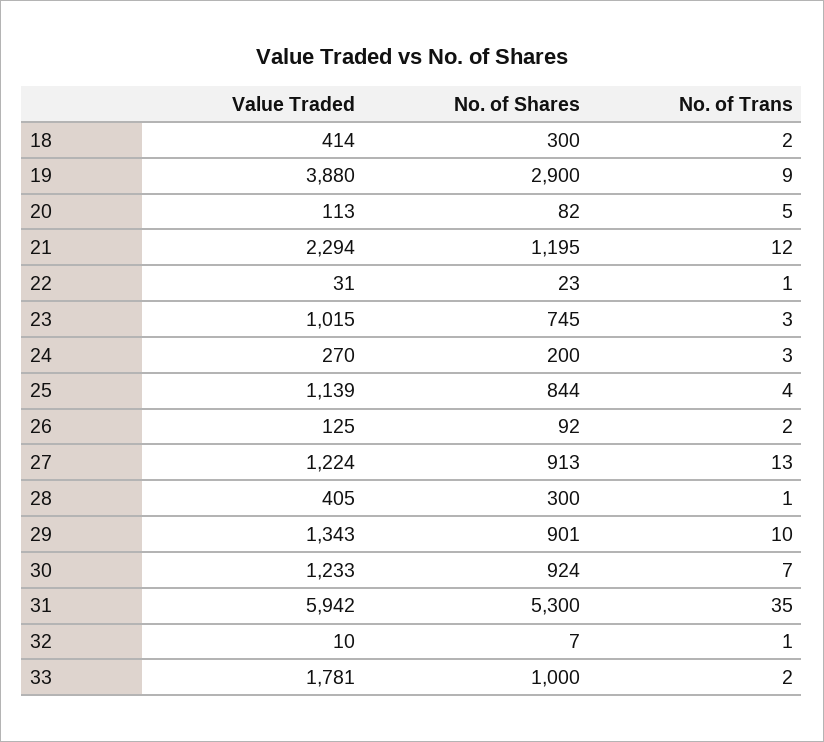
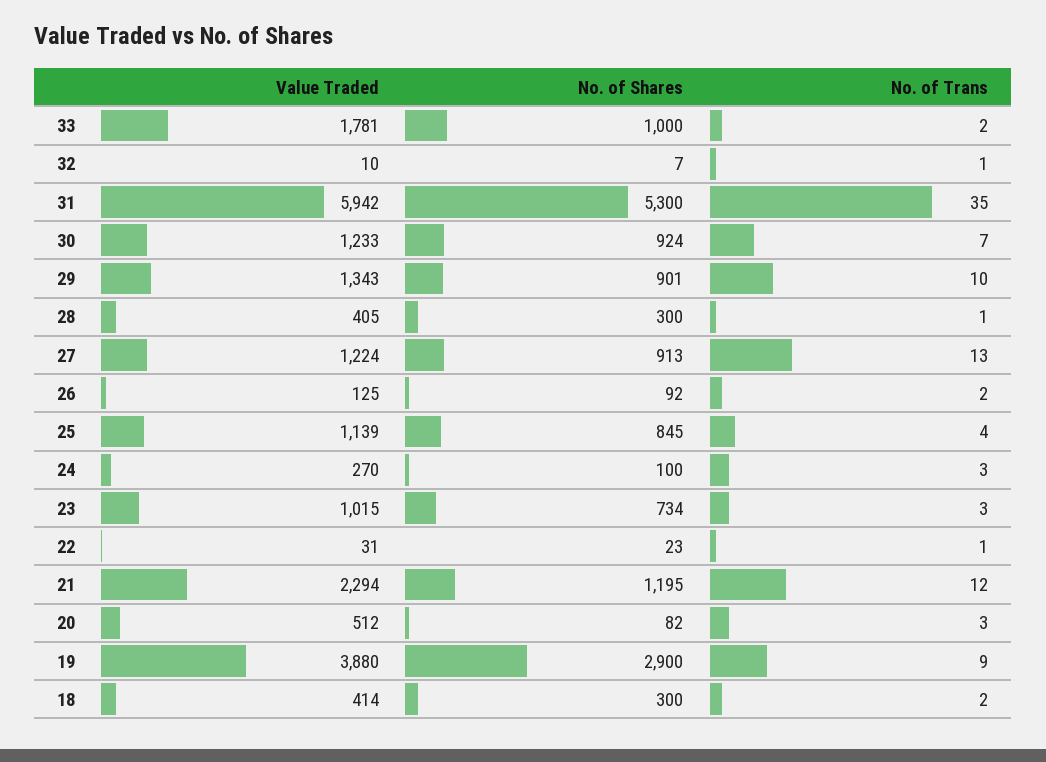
  {
    "Value Traded": {
      "18": 414,
      "19": 3880,
-     "20": 113,
+     "20": 512,
      "21": 2294,
      "22": 31,
      "23": 1015,
      "24": 270,
      "25": 1139,
      "26": 125,
      "27": 1224,
      "28": 405,
      "29": 1343,
      "30": 1233,
      "31": 5942,
      "32": 10,
      "33": 1781
    },
    "No. of Shares": {
      "18": 300,
      "19": 2900,
      "20": 82,
      "21": 1195,
      "22": 23,
-     "23": 745,
+     "23": 734,
-     "24": 200,
+     "24": 100,
-     "25": 844,
+     "25": 845,
      "26": 92,
      "27": 913,
      "28": 300,
      "29": 901,
      "30": 924,
      "31": 5300,
      "32": 7,
      "33": 1000
    },
    "No. of Trans": {
      "18": 2,
      "19": 9,
-     "20": 5,
+     "20": 3,
      "21": 12,
      "22": 1,
      "23": 3,
      "24": 3,
      "25": 4,
      "26": 2,
      "27": 13,
      "28": 1,
      "29": 10,
      "30": 7,
      "31": 35,
      "32": 1,
      "33": 2
    }
  }

